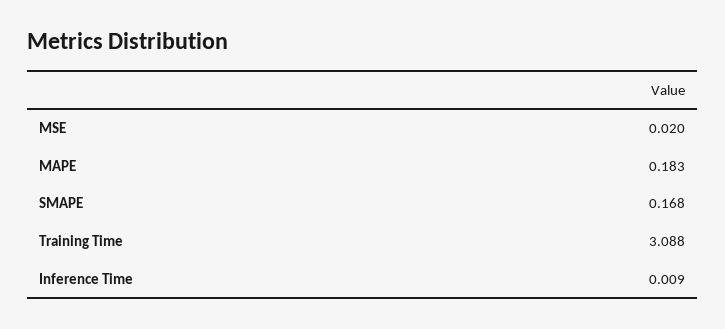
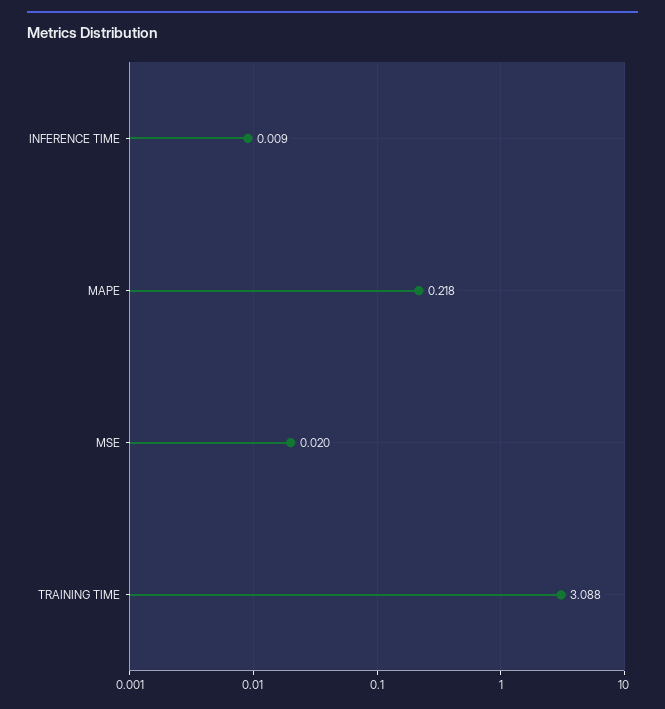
  {
    "MSE": 0.02,
-   "MAPE": 0.183,
+   "MAPE": 0.218,
-   "SMAPE": 0.168,
    "Training Time": 3.088,
    "Inference Time": 0.009
  }

